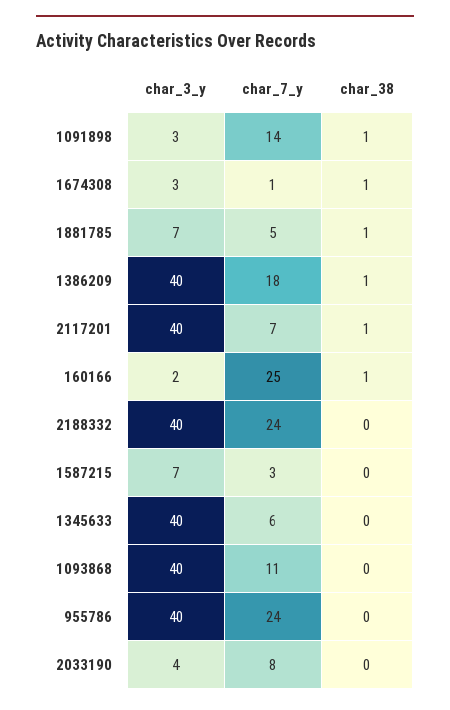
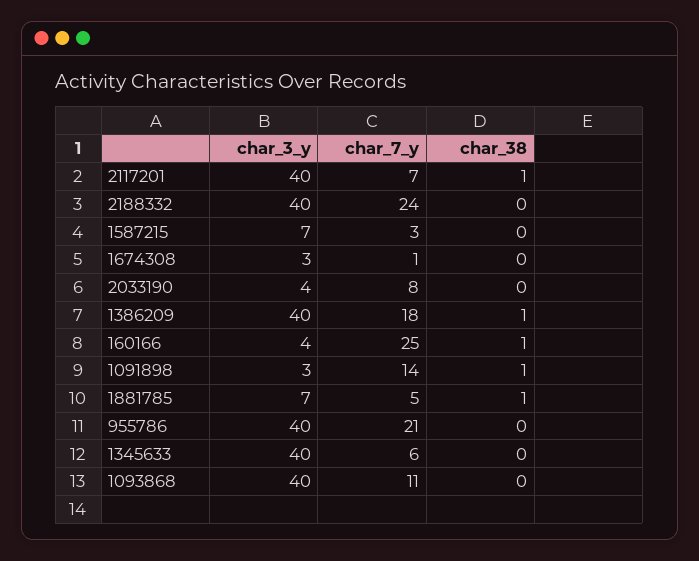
  {
    "char_3_y": {
      "1091898": 3,
      "1674308": 3,
      "1881785": 7,
      "1386209": 40,
      "2117201": 40,
-     "160166": 2,
+     "160166": 4,
      "2188332": 40,
      "1587215": 7,
      "1345633": 40,
      "1093868": 40,
      "955786": 40,
      "2033190": 4
    },
    "char_7_y": {
      "1091898": 14,
      "1674308": 1,
      "1881785": 5,
      "1386209": 18,
      "2117201": 7,
      "160166": 25,
      "2188332": 24,
      "1587215": 3,
      "1345633": 6,
      "1093868": 11,
-     "955786": 24,
+     "955786": 21,
      "2033190": 8
    },
    "char_38": {
      "1091898": 1,
-     "1674308": 1,
+     "1674308": 0,
      "1881785": 1,
      "1386209": 1,
      "2117201": 1,
      "160166": 1,
      "2188332": 0,
      "1587215": 0,
      "1345633": 0,
      "1093868": 0,
      "955786": 0,
      "2033190": 0
    }
  }

